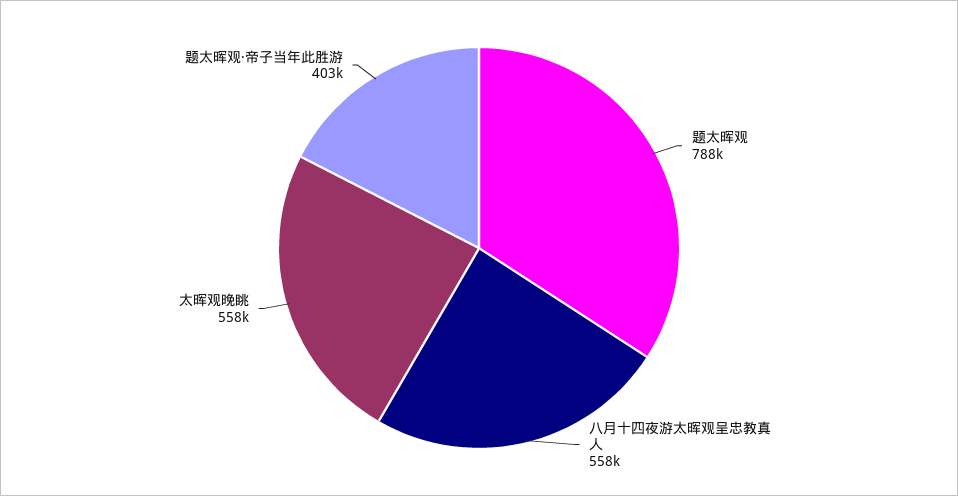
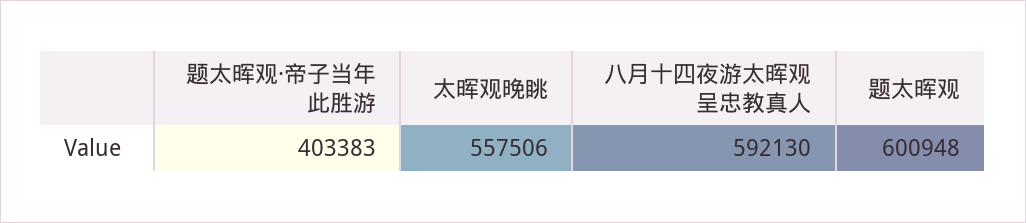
  {
-   "题太晖观": 788000,
+   "题太晖观": 600948,
-   "八月十四夜游太晖观呈忠教真人": 558000,
+   "八月十四夜游太晖观呈忠教真人": 592130,
    "太晖观晚眺": 557506,
    "题太晖观·帝子当年此胜游": 403383
  }

